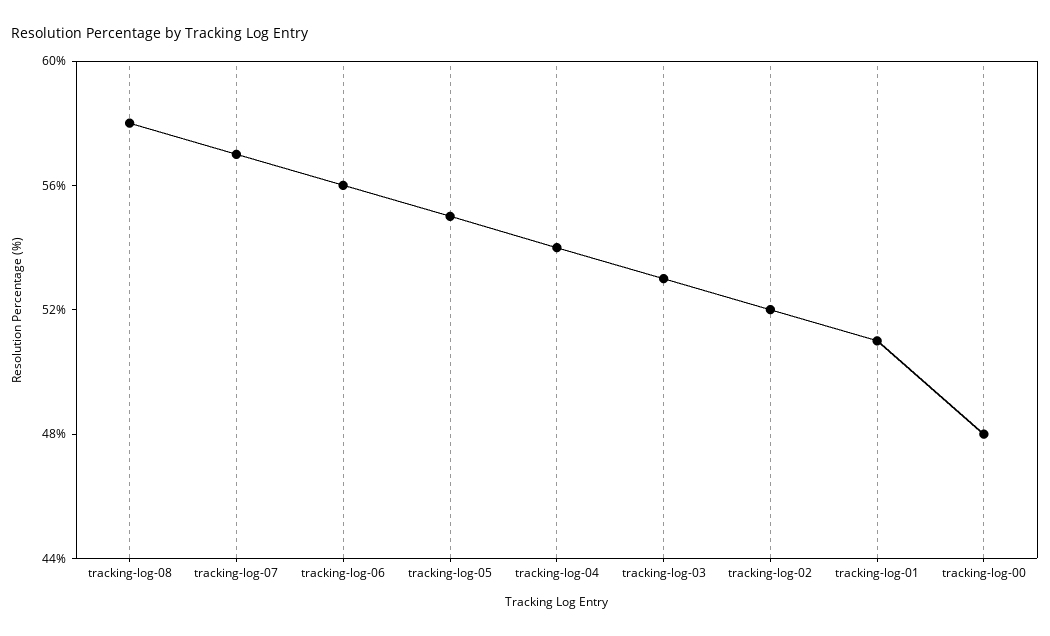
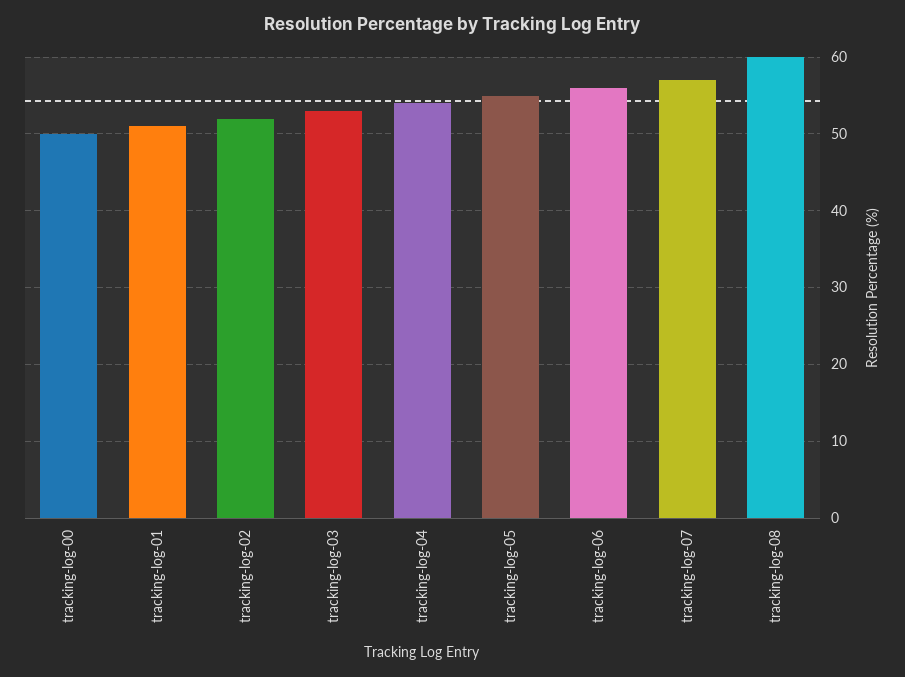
  {
-   "tracking-log-08": 58,
+   "tracking-log-08": 60,
    "tracking-log-07": 57,
    "tracking-log-06": 56,
    "tracking-log-05": 55,
    "tracking-log-04": 54,
    "tracking-log-03": 53,
    "tracking-log-02": 52,
    "tracking-log-01": 51,
-   "tracking-log-00": 48
+   "tracking-log-00": 50
  }

